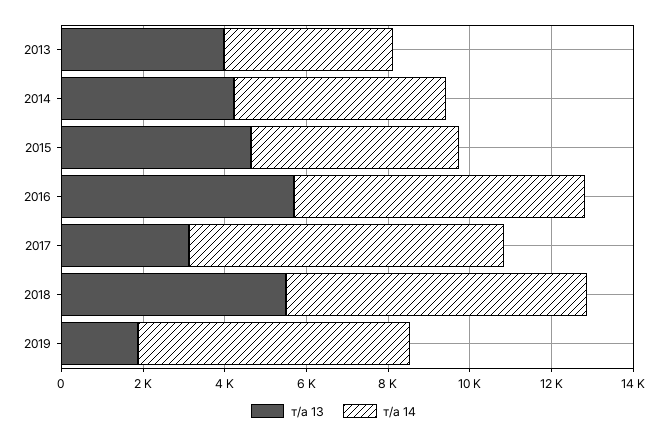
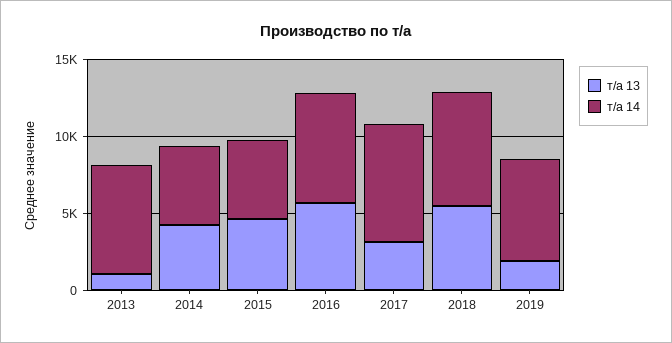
  {
    "т/а 13": {
-     "2013": 4000,
+     "2013": 1000,
      "2014": 4000,
      "2015": 4500,
      "2016": 5500,
      "2017": 3000,
      "2018": 5500,
      "2019": 2000
    },
    "т/а 14": {
-     "2013": 4000,
+     "2013": 7000,
      "2014": 5000,
      "2015": 5000,
      "2016": 7000,
      "2017": 7500,
      "2018": 7500,
      "2019": 6500
    }
  }

